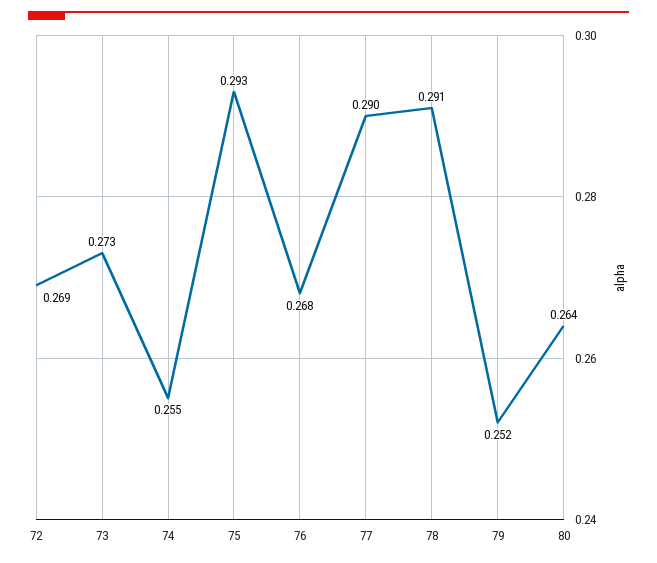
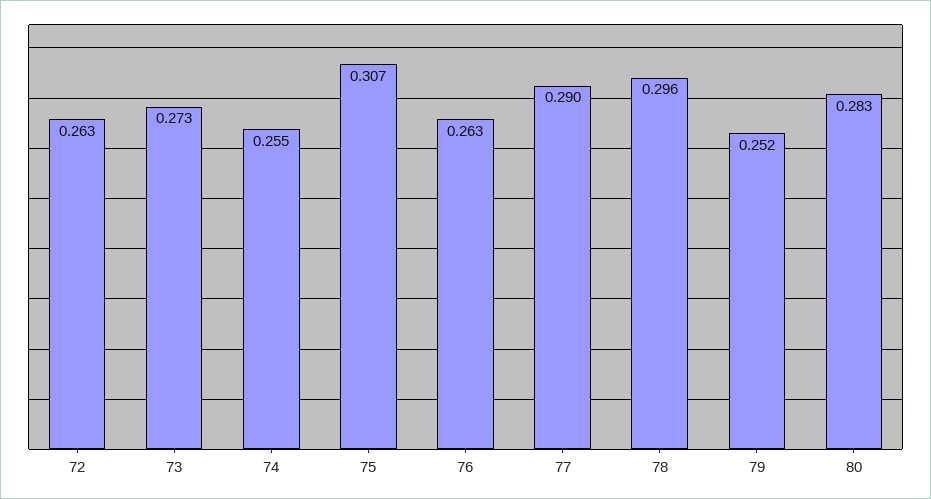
  {
-   "72": 0.269,
+   "72": 0.263,
    "73": 0.273,
    "74": 0.255,
-   "75": 0.293,
+   "75": 0.307,
-   "76": 0.268,
+   "76": 0.263,
    "77": 0.29,
-   "78": 0.291,
+   "78": 0.296,
    "79": 0.252,
-   "80": 0.264
+   "80": 0.283
  }

